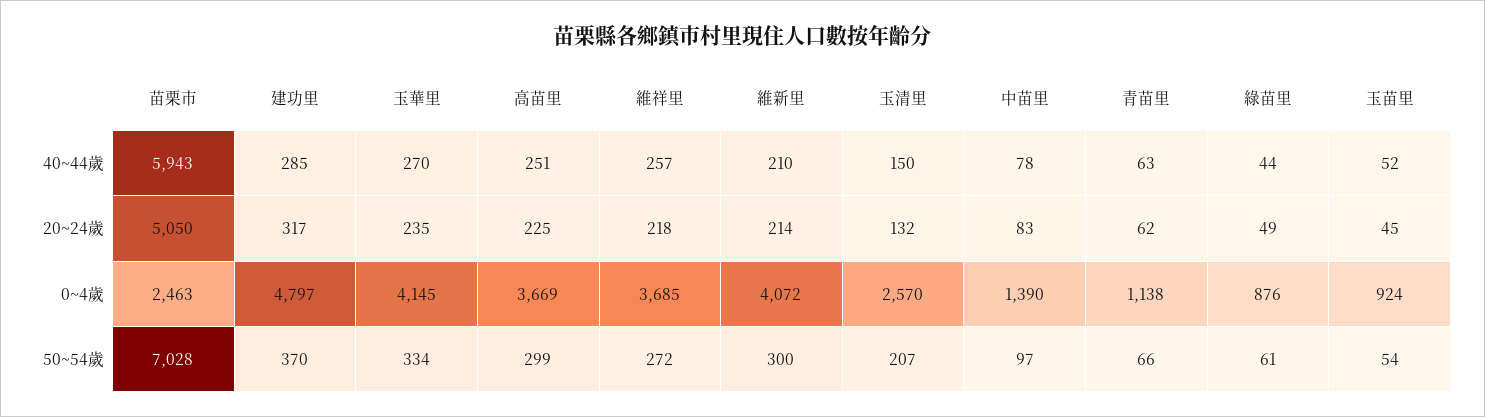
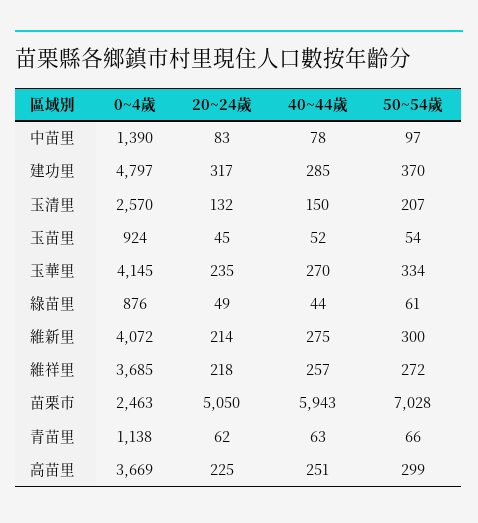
  {
    "苗栗市": {
      "40~44歲": 5943,
      "20~24歲": 5050,
      "0~4歲": 2463,
      "50~54歲": 7028
    },
    "建功里": {
      "40~44歲": 285,
      "20~24歲": 317,
      "0~4歲": 4797,
      "50~54歲": 370
    },
    "玉華里": {
      "40~44歲": 270,
      "20~24歲": 235,
      "0~4歲": 4145,
      "50~54歲": 334
    },
    "高苗里": {
      "40~44歲": 251,
      "20~24歲": 225,
      "0~4歲": 3669,
      "50~54歲": 299
    },
    "維祥里": {
      "40~44歲": 257,
      "20~24歲": 218,
      "0~4歲": 3685,
      "50~54歲": 272
    },
    "維新里": {
-     "40~44歲": 210,
+     "40~44歲": 275,
      "20~24歲": 214,
      "0~4歲": 4072,
      "50~54歲": 300
    },
    "玉清里": {
      "40~44歲": 150,
      "20~24歲": 132,
      "0~4歲": 2570,
      "50~54歲": 207
    },
    "中苗里": {
      "40~44歲": 78,
      "20~24歲": 83,
      "0~4歲": 1390,
      "50~54歲": 97
    },
    "青苗里": {
      "40~44歲": 63,
      "20~24歲": 62,
      "0~4歲": 1138,
      "50~54歲": 66
    },
    "綠苗里": {
      "40~44歲": 44,
      "20~24歲": 49,
      "0~4歲": 876,
      "50~54歲": 61
    },
    "玉苗里": {
      "40~44歲": 52,
      "20~24歲": 45,
      "0~4歲": 924,
      "50~54歲": 54
    }
  }

